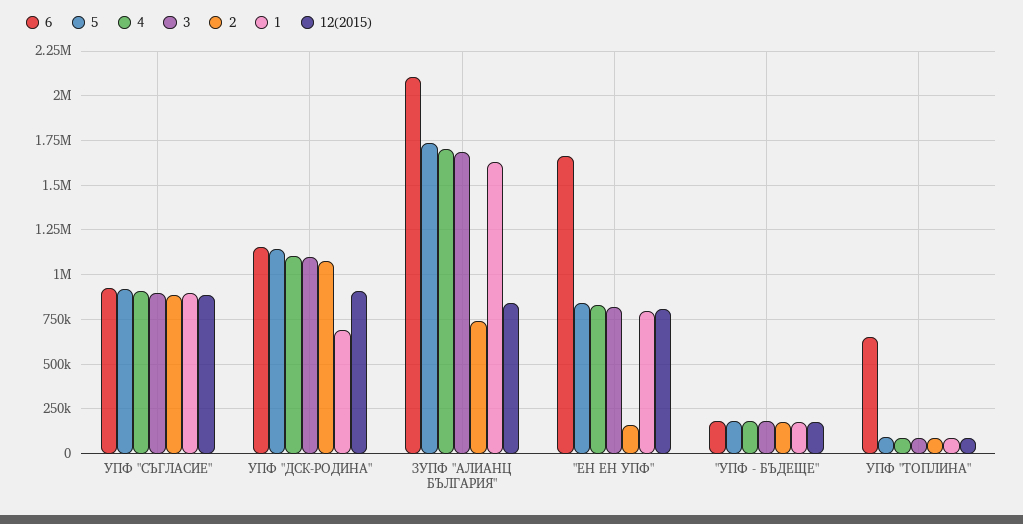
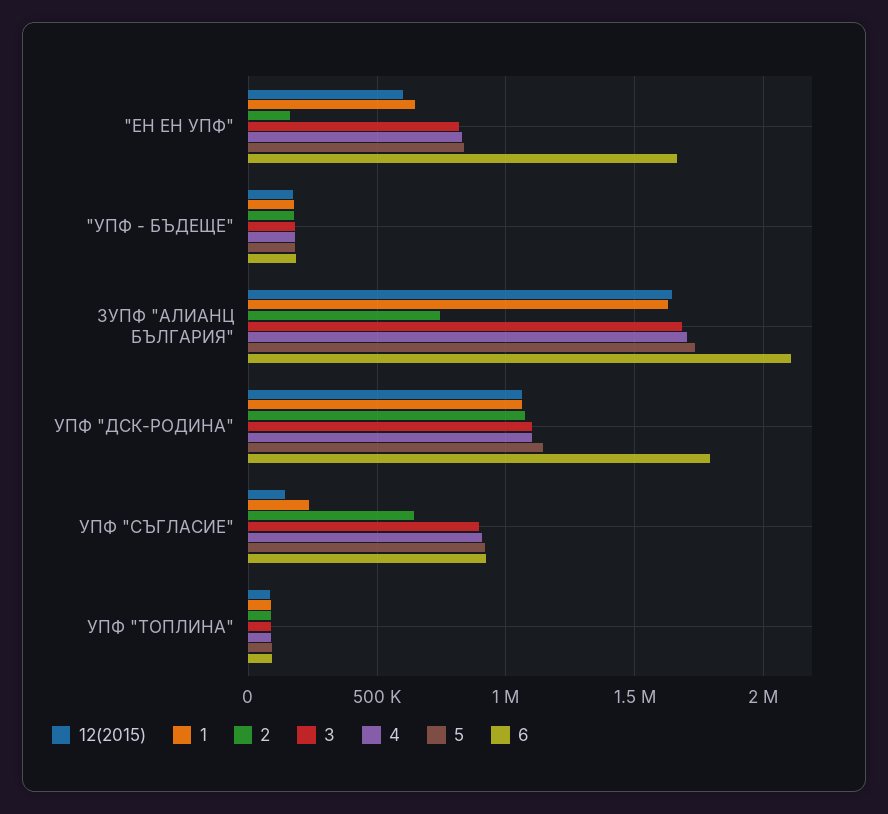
  {
    "6": {
      "УПФ \"СЪГЛАСИЕ\"": 900000,
-     "УПФ \"ДСК-РОДИНА\"": 1150000,
+     "УПФ \"ДСК-РОДИНА\"": 1800000,
      "ЗУПФ \"АЛИАНЦ БЪЛГАРИЯ\"": 2100000,
      "\"ЕН ЕН УПФ\"": 1650000,
      "\"УПФ - БЪДЕЩЕ\"": 200000,
-     "УПФ \"ТОПЛИНА\"": 650000
+     "УПФ \"ТОПЛИНА\"": 100000
    },
    "5": {
      "УПФ \"СЪГЛАСИЕ\"": 900000,
      "УПФ \"ДСК-РОДИНА\"": 1150000,
      "ЗУПФ \"АЛИАНЦ БЪЛГАРИЯ\"": 1750000,
      "\"ЕН ЕН УПФ\"": 850000,
      "\"УПФ - БЪДЕЩЕ\"": 200000,
      "УПФ \"ТОПЛИНА\"": 100000
    },
    "4": {
      "УПФ \"СЪГЛАСИЕ\"": 900000,
      "УПФ \"ДСК-РОДИНА\"": 1100000,
      "ЗУПФ \"АЛИАНЦ БЪЛГАРИЯ\"": 1700000,
      "\"ЕН ЕН УПФ\"": 850000,
      "\"УПФ - БЪДЕЩЕ\"": 200000,
      "УПФ \"ТОПЛИНА\"": 100000
    },
    "3": {
      "УПФ \"СЪГЛАСИЕ\"": 900000,
      "УПФ \"ДСК-РОДИНА\"": 1100000,
      "ЗУПФ \"АЛИАНЦ БЪЛГАРИЯ\"": 1700000,
      "\"ЕН ЕН УПФ\"": 800000,
      "\"УПФ - БЪДЕЩЕ\"": 200000,
      "УПФ \"ТОПЛИНА\"": 100000
    },
    "2": {
-     "УПФ \"СЪГЛАСИЕ\"": 900000,
+     "УПФ \"СЪГЛАСИЕ\"": 650000,
      "УПФ \"ДСК-РОДИНА\"": 1100000,
      "ЗУПФ \"АЛИАНЦ БЪЛГАРИЯ\"": 750000,
      "\"ЕН ЕН УПФ\"": 150000,
      "\"УПФ - БЪДЕЩЕ\"": 200000,
      "УПФ \"ТОПЛИНА\"": 100000
    },
    "1": {
-     "УПФ \"СЪГЛАСИЕ\"": 900000,
+     "УПФ \"СЪГЛАСИЕ\"": 250000,
-     "УПФ \"ДСК-РОДИНА\"": 700000,
+     "УПФ \"ДСК-РОДИНА\"": 1050000,
      "ЗУПФ \"АЛИАНЦ БЪЛГАРИЯ\"": 1650000,
-     "\"ЕН ЕН УПФ\"": 800000,
+     "\"ЕН ЕН УПФ\"": 650000,
      "\"УПФ - БЪДЕЩЕ\"": 200000,
      "УПФ \"ТОПЛИНА\"": 100000
    },
    "12(2015)": {
-     "УПФ \"СЪГЛАСИЕ\"": 900000,
+     "УПФ \"СЪГЛАСИЕ\"": 150000,
-     "УПФ \"ДСК-РОДИНА\"": 900000,
+     "УПФ \"ДСК-РОДИНА\"": 1050000,
-     "ЗУПФ \"АЛИАНЦ БЪЛГАРИЯ\"": 850000,
+     "ЗУПФ \"АЛИАНЦ БЪЛГАРИЯ\"": 1650000,
-     "\"ЕН ЕН УПФ\"": 800000,
+     "\"ЕН ЕН УПФ\"": 600000,
      "\"УПФ - БЪДЕЩЕ\"": 150000,
      "УПФ \"ТОПЛИНА\"": 100000
    }
  }

